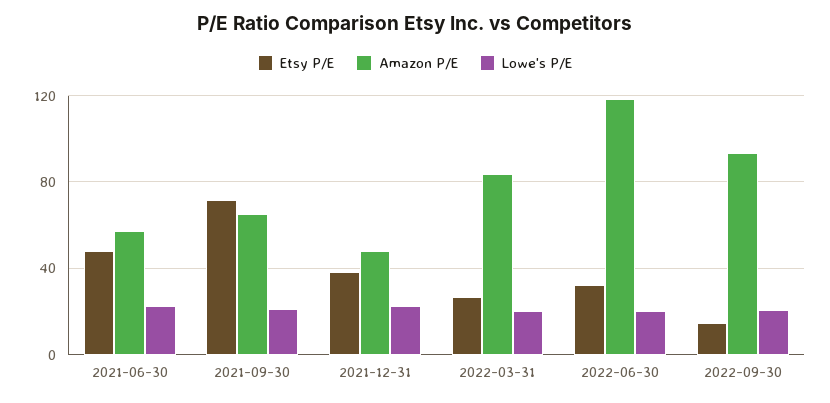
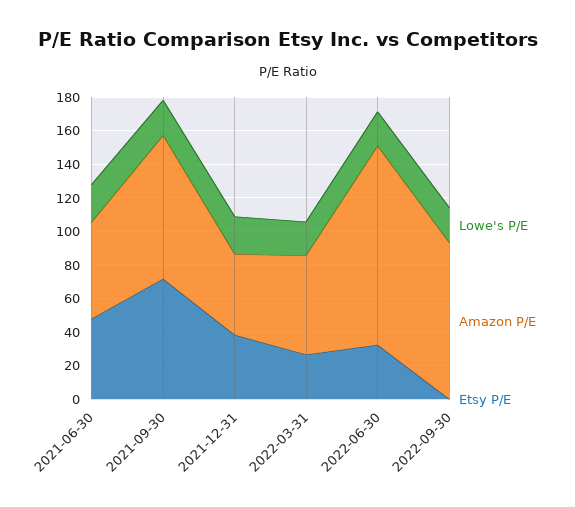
  {
    "Etsy P/E": {
      "2021-06-30": 50,
      "2021-09-30": 70,
      "2021-12-31": 40,
      "2022-03-31": 25,
      "2022-06-30": 30,
-     "2022-09-30": 15
+     "2022-09-30": 0
    },
    "Amazon P/E": {
      "2021-06-30": 55,
-     "2021-09-30": 65,
+     "2021-09-30": 85,
      "2021-12-31": 50,
-     "2022-03-31": 85,
+     "2022-03-31": 60,
      "2022-06-30": 120,
      "2022-09-30": 95
    },
    "Lowe's P/E": {
      "2021-06-30": 25,
      "2021-09-30": 20,
      "2021-12-31": 20,
      "2022-03-31": 20,
      "2022-06-30": 20,
      "2022-09-30": 20
    }
  }

